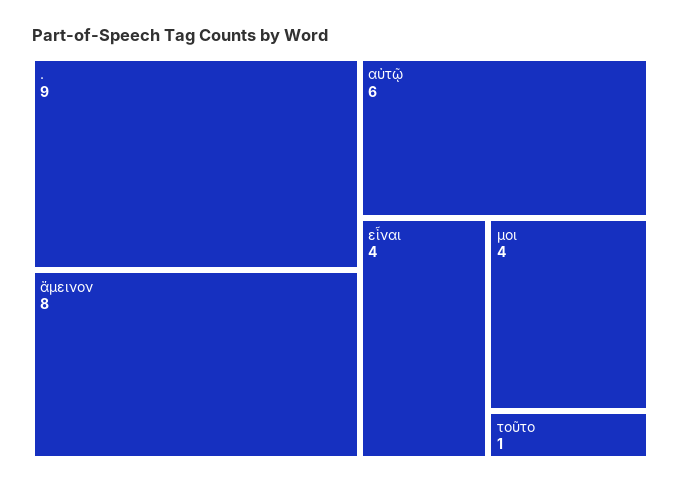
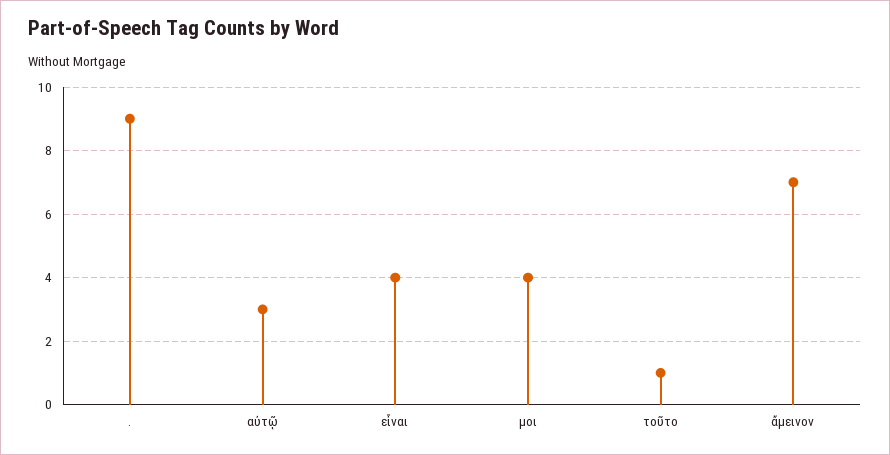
  {
    ".": 9,
-   "ἄμεινον": 8,
+   "ἄμεινον": 7,
-   "αὐτῷ": 6,
+   "αὐτῷ": 3,
    "εἶναι": 4,
    "μοι": 4,
    "τοῦτο": 1
  }

